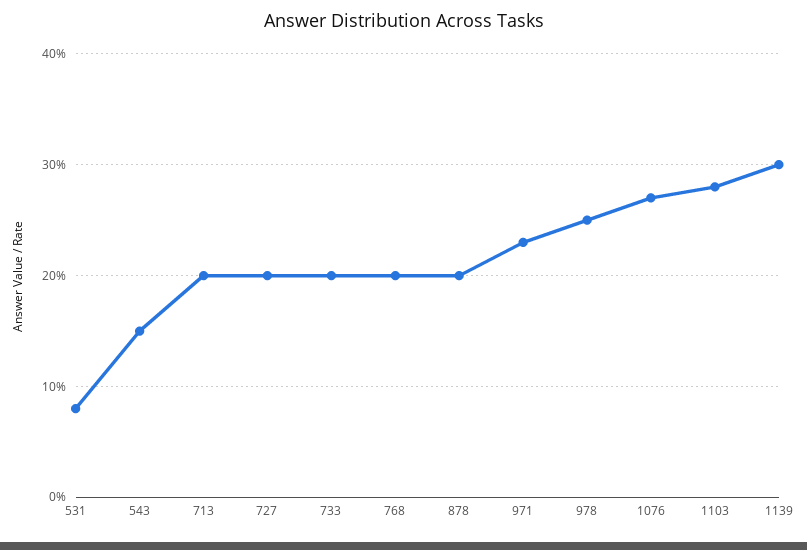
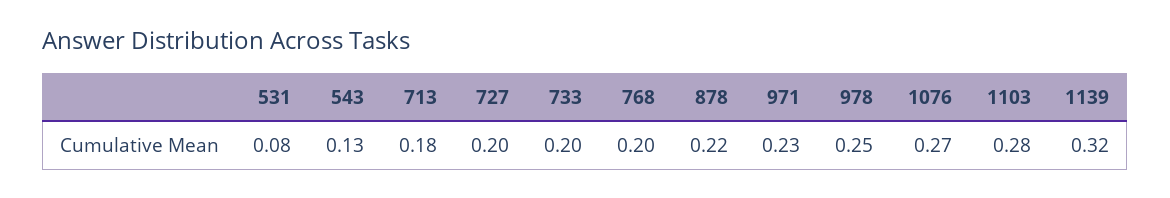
  {
    "531": 0.08,
-   "543": 0.15,
+   "543": 0.13,
-   "713": 0.2,
+   "713": 0.18,
    "727": 0.2,
    "733": 0.2,
    "768": 0.2,
-   "878": 0.2,
+   "878": 0.22,
    "971": 0.23,
    "978": 0.25,
    "1076": 0.27,
    "1103": 0.28,
-   "1139": 0.3
+   "1139": 0.32
  }

